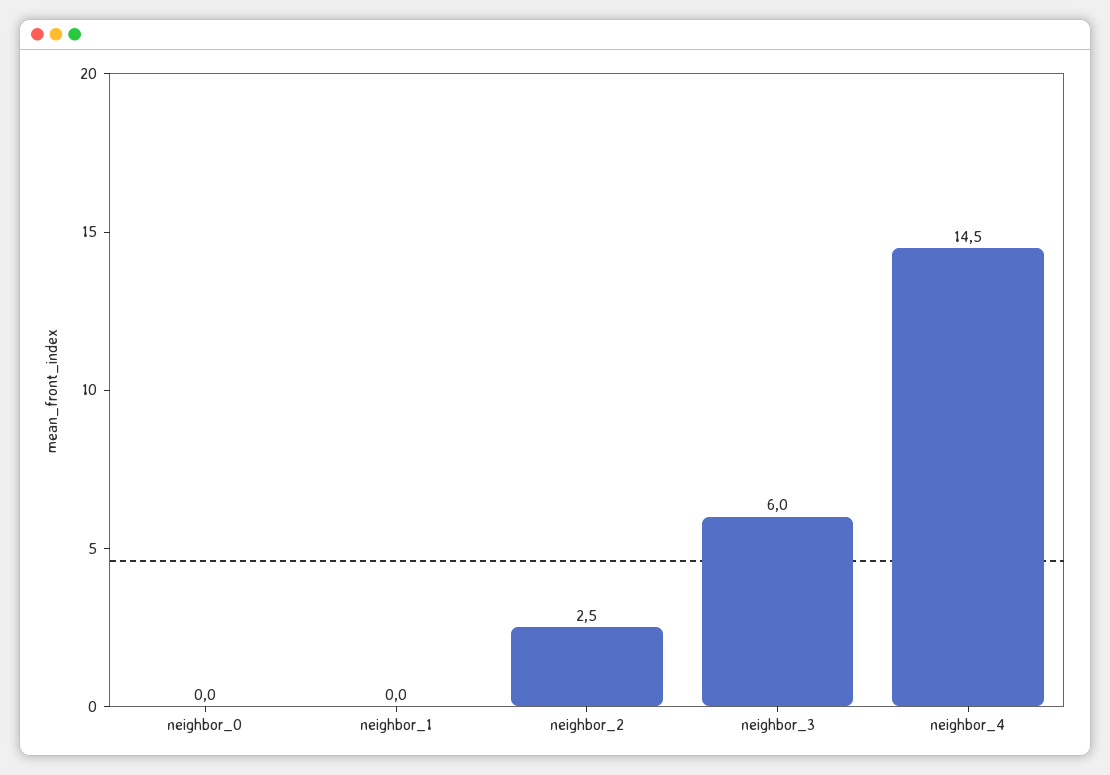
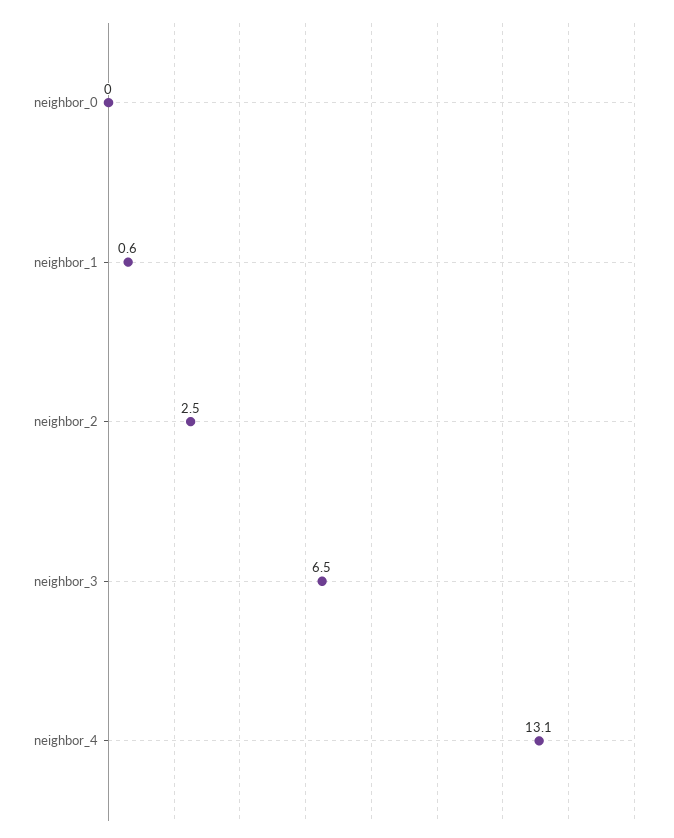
  {
    "neighbor_0": 0,
-   "neighbor_1": 0,
+   "neighbor_1": 0.6,
    "neighbor_2": 2.5,
-   "neighbor_3": 6,
+   "neighbor_3": 6.5,
-   "neighbor_4": 14.5
+   "neighbor_4": 13.1
  }

